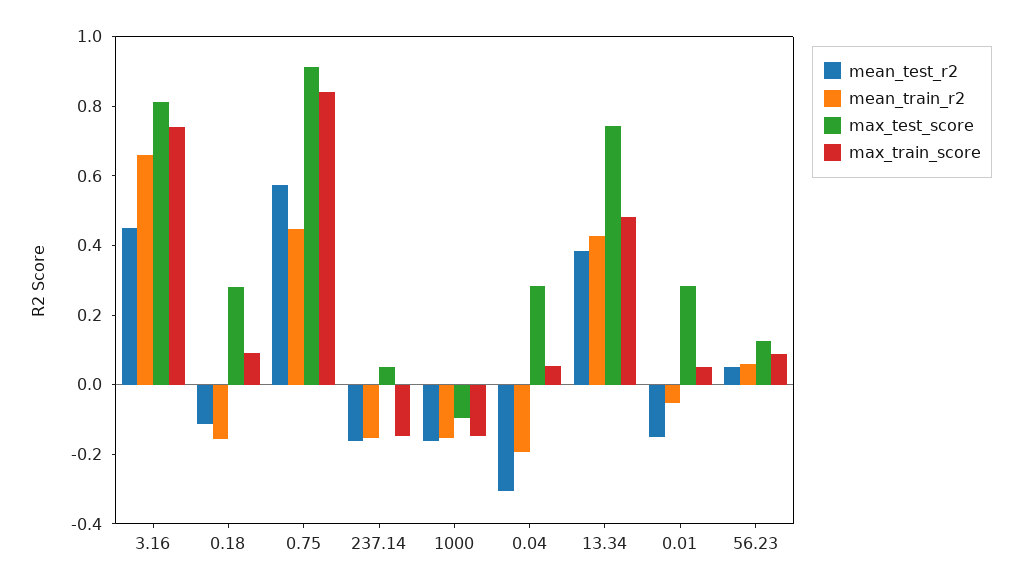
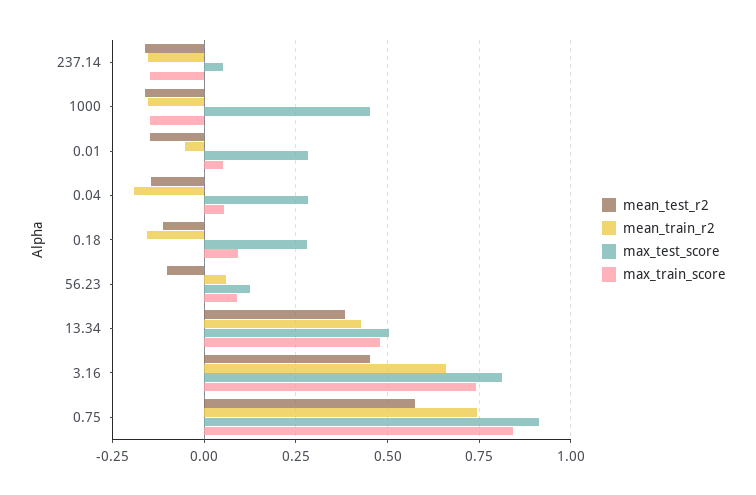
  {
    "mean_test_r2": {
      "3.16": 0.45,
      "0.18": -0.1,
      "0.75": 0.575,
      "237.14": -0.15,
      "1000": -0.15,
-     "0.04": -0.3,
+     "0.04": -0.15,
      "13.34": 0.375,
      "0.01": -0.15,
-     "56.23": 0.05
+     "56.23": -0.1
    },
    "mean_train_r2": {
      "3.16": 0.65,
      "0.18": -0.15,
-     "0.75": 0.45,
+     "0.75": 0.75,
      "237.14": -0.15,
      "1000": -0.15,
      "0.04": -0.2,
      "13.34": 0.425,
      "0.01": -0.05,
      "56.23": 0.05
    },
    "max_test_score": {
      "3.16": 0.825,
      "0.18": 0.275,
      "0.75": 0.9,
      "237.14": 0.05,
-     "1000": -0.1,
+     "1000": 0.45,
      "0.04": 0.275,
-     "13.34": 0.75,
+     "13.34": 0.5,
      "0.01": 0.275,
      "56.23": 0.125
    },
    "max_train_score": {
      "3.16": 0.75,
      "0.18": 0.1,
      "0.75": 0.85,
      "237.14": -0.15,
      "1000": -0.15,
      "0.04": 0.05,
      "13.34": 0.475,
      "0.01": 0.05,
      "56.23": 0.1
    }
  }

